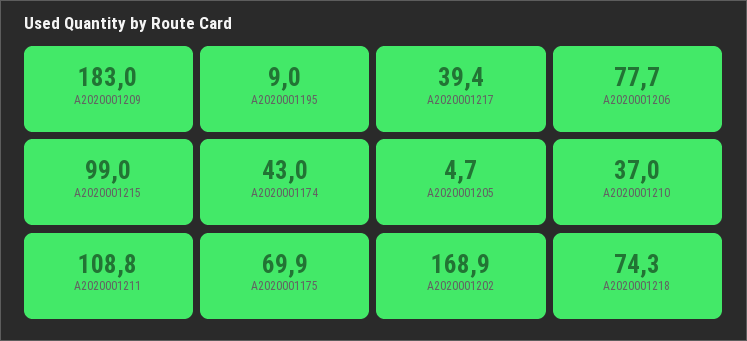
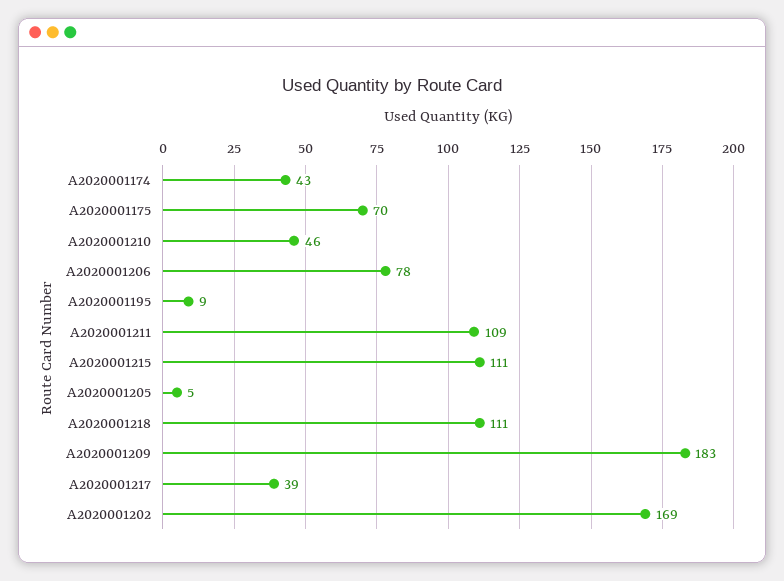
  {
    "A2020001209": 183,
    "A2020001195": 9,
    "A2020001217": 39.4,
    "A2020001206": 77.7,
-   "A2020001215": 99,
+   "A2020001215": 111,
    "A2020001174": 43,
    "A2020001205": 4.7,
-   "A2020001210": 37,
+   "A2020001210": 46,
    "A2020001211": 108.8,
    "A2020001175": 69.9,
    "A2020001202": 168.9,
-   "A2020001218": 74.3
+   "A2020001218": 111
  }

